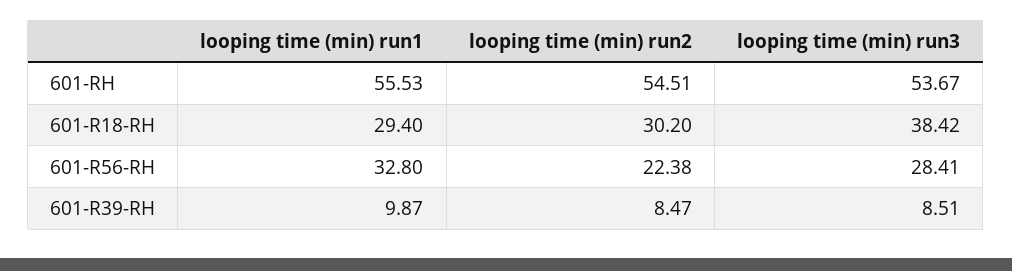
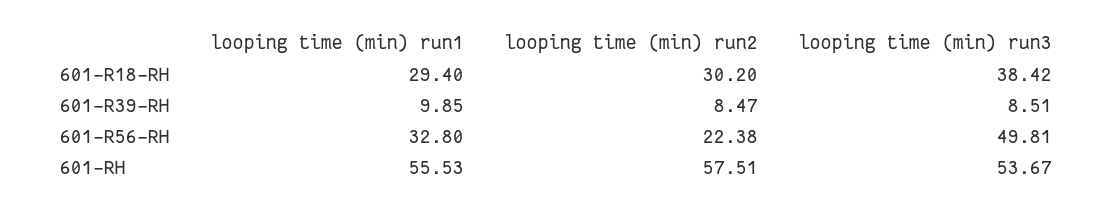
  {
    "looping time (min) run1": {
      "601-RH": 55.53,
      "601-R18-RH": 29.4,
      "601-R56-RH": 32.8,
-     "601-R39-RH": 9.87
+     "601-R39-RH": 9.85
    },
    "looping time (min) run2": {
-     "601-RH": 54.51,
+     "601-RH": 57.51,
      "601-R18-RH": 30.2,
      "601-R56-RH": 22.38,
      "601-R39-RH": 8.47
    },
    "looping time (min) run3": {
      "601-RH": 53.67,
      "601-R18-RH": 38.42,
-     "601-R56-RH": 28.41,
+     "601-R56-RH": 49.81,
      "601-R39-RH": 8.51
    }
  }

